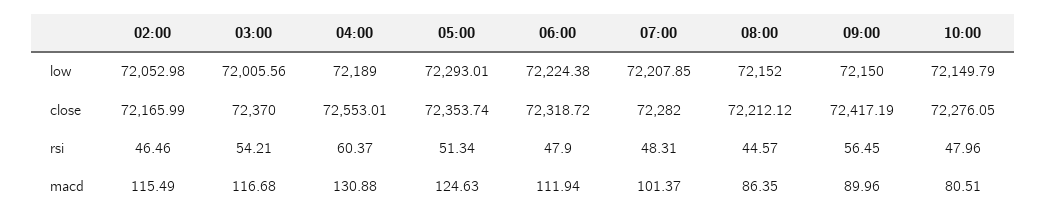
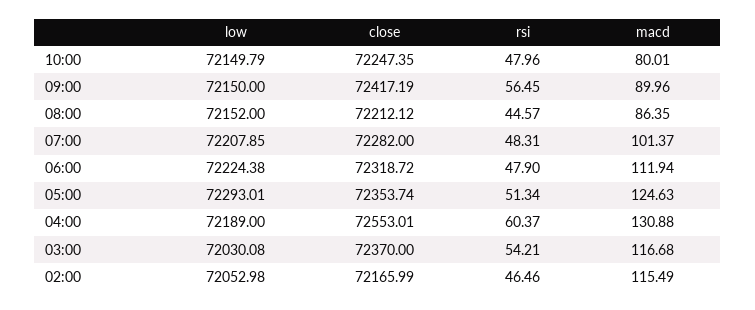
  {
    "02:00": {
      "low": 72052.98,
      "close": 72165.99,
      "rsi": 46.46,
      "macd": 115.49
    },
    "03:00": {
-     "low": 72005.56,
+     "low": 72030.08,
      "close": 72370,
      "rsi": 54.21,
      "macd": 116.68
    },
    "04:00": {
      "low": 72189,
      "close": 72553.01,
      "rsi": 60.37,
      "macd": 130.88
    },
    "05:00": {
      "low": 72293.01,
      "close": 72353.74,
      "rsi": 51.34,
      "macd": 124.63
    },
    "06:00": {
      "low": 72224.38,
      "close": 72318.72,
      "rsi": 47.9,
      "macd": 111.94
    },
    "07:00": {
      "low": 72207.85,
      "close": 72282,
      "rsi": 48.31,
      "macd": 101.37
    },
    "08:00": {
      "low": 72152,
      "close": 72212.12,
      "rsi": 44.57,
      "macd": 86.35
    },
    "09:00": {
      "low": 72150,
      "close": 72417.19,
      "rsi": 56.45,
      "macd": 89.96
    },
    "10:00": {
      "low": 72149.79,
-     "close": 72276.05,
+     "close": 72247.35,
      "rsi": 47.96,
-     "macd": 80.51
+     "macd": 80.01
    }
  }

